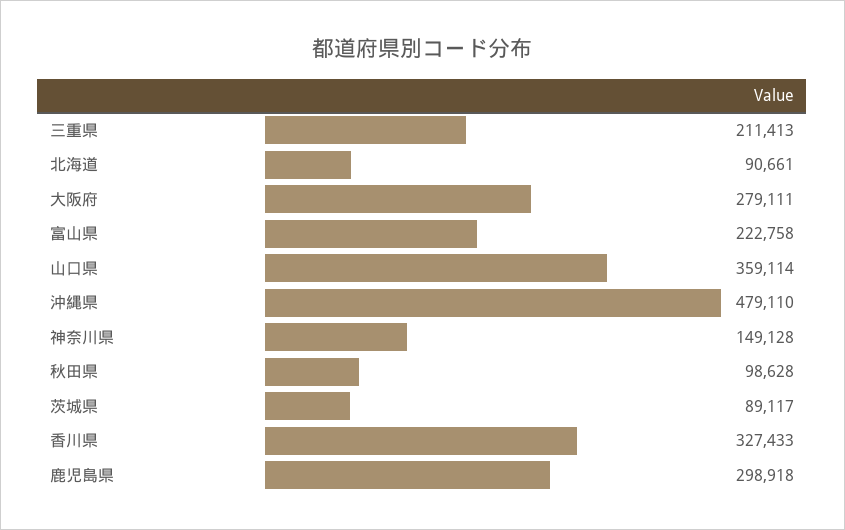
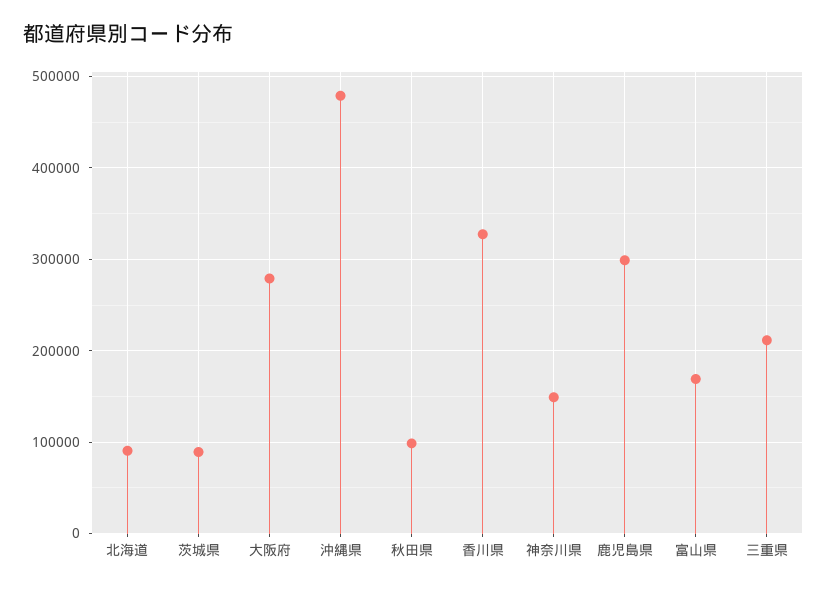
  {
    "三重県": 211413,
    "北海道": 90661,
    "大阪府": 279111,
-   "富山県": 222758,
+   "富山県": 170000,
-   "山口県": 359114,
    "沖縄県": 479110,
    "神奈川県": 149128,
    "秋田県": 98628,
    "茨城県": 89117,
    "香川県": 327433,
    "鹿児島県": 298918
  }

